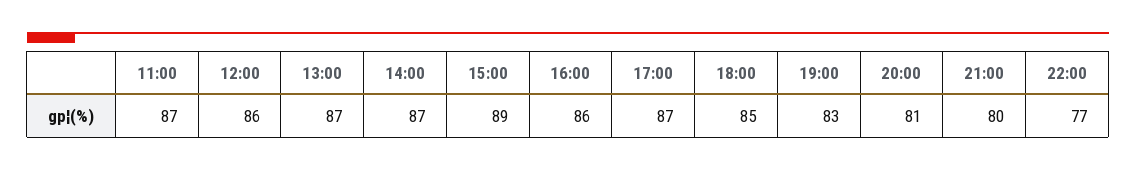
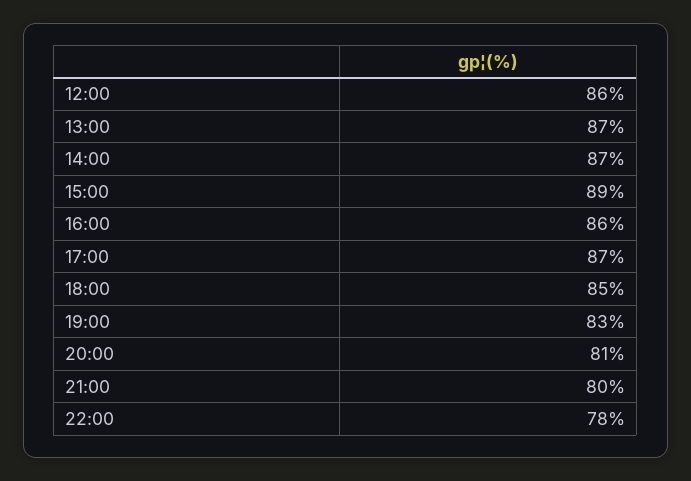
  {
-   "11:00": 87,
    "12:00": 86,
    "13:00": 87,
    "14:00": 87,
    "15:00": 89,
    "16:00": 86,
    "17:00": 87,
    "18:00": 85,
    "19:00": 83,
    "20:00": 81,
    "21:00": 80,
-   "22:00": 77
+   "22:00": 78
  }

